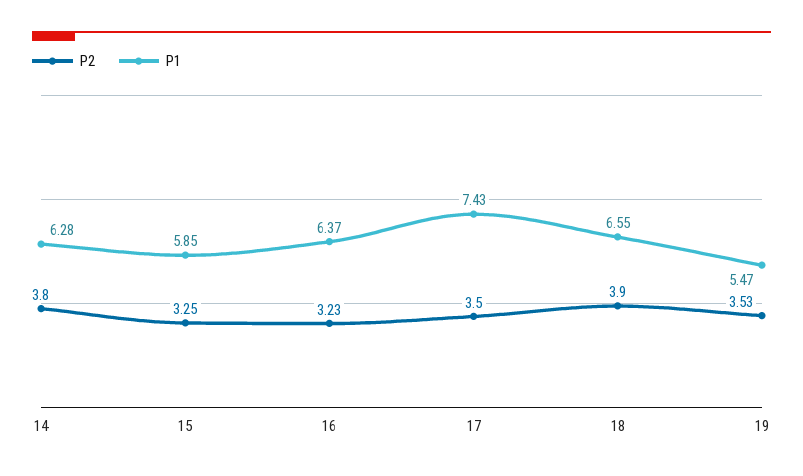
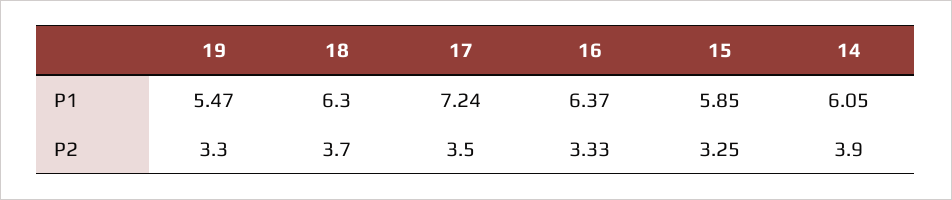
  {
    "P2": {
-     "14": 3.8,
+     "14": 3.9,
      "15": 3.25,
-     "16": 3.23,
+     "16": 3.33,
      "17": 3.5,
-     "18": 3.9,
+     "18": 3.7,
-     "19": 3.53
+     "19": 3.3
    },
    "P1": {
-     "14": 6.28,
+     "14": 6.05,
      "15": 5.85,
      "16": 6.37,
-     "17": 7.43,
+     "17": 7.24,
-     "18": 6.55,
+     "18": 6.3,
      "19": 5.47
    }
  }

